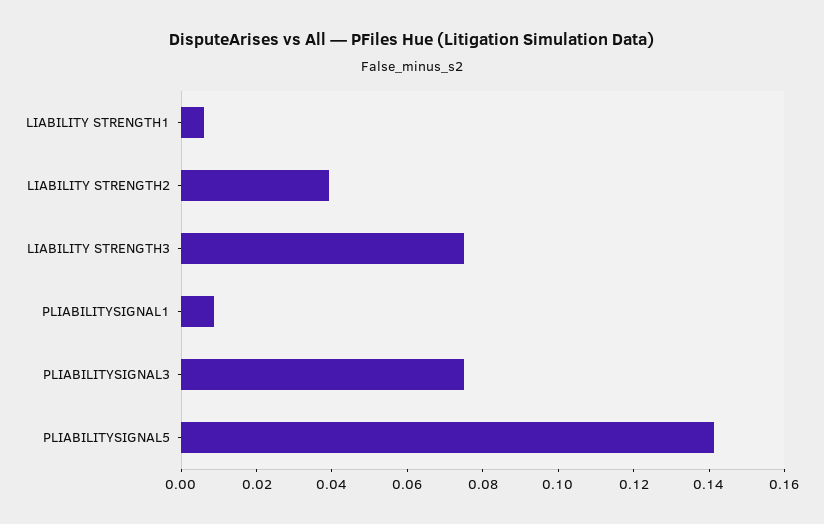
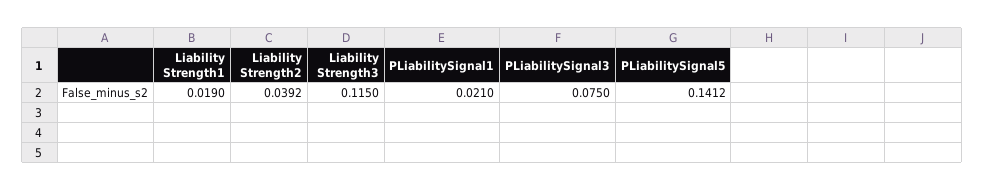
  {
-   "LIABILITY STRENGTH1": 0.005,
+   "LIABILITY STRENGTH1": 0.019,
    "LIABILITY STRENGTH2": 0.0392,
-   "LIABILITY STRENGTH3": 0.075,
+   "LIABILITY STRENGTH3": 0.115,
-   "PLIABILITYSIGNAL1": 0.01,
+   "PLIABILITYSIGNAL1": 0.021,
    "PLIABILITYSIGNAL3": 0.075,
    "PLIABILITYSIGNAL5": 0.1412
  }

